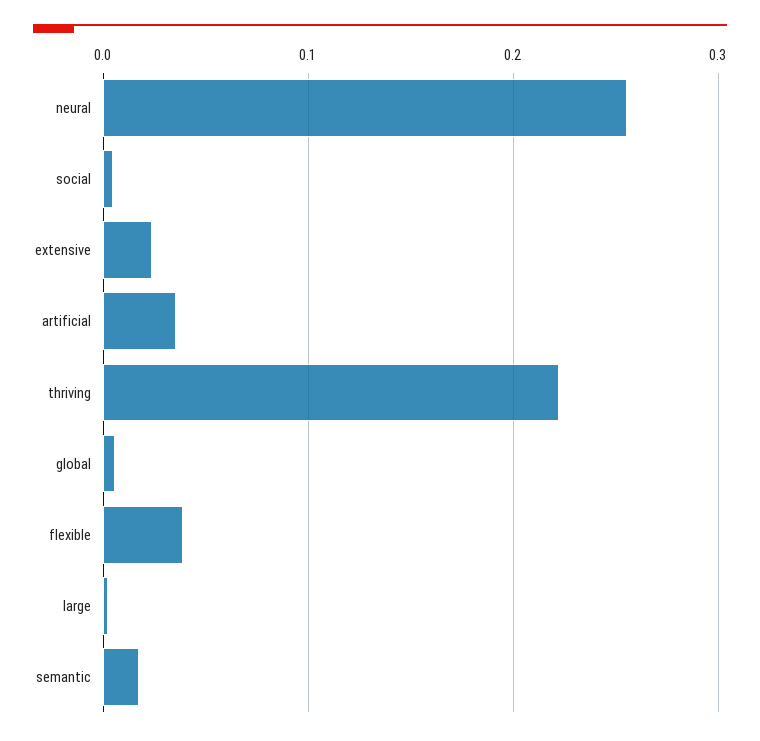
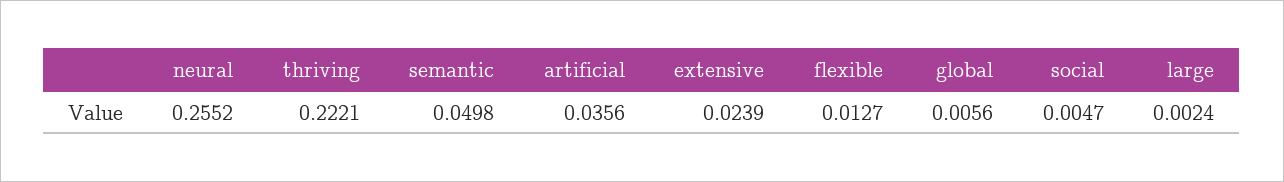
  {
    "neural": 0.2552,
    "social": 0.0047,
    "extensive": 0.0239,
    "artificial": 0.0356,
    "thriving": 0.2221,
    "global": 0.0056,
-   "flexible": 0.04,
+   "flexible": 0.0127,
    "large": 0.0024,
-   "semantic": 0.02
+   "semantic": 0.0498
  }

